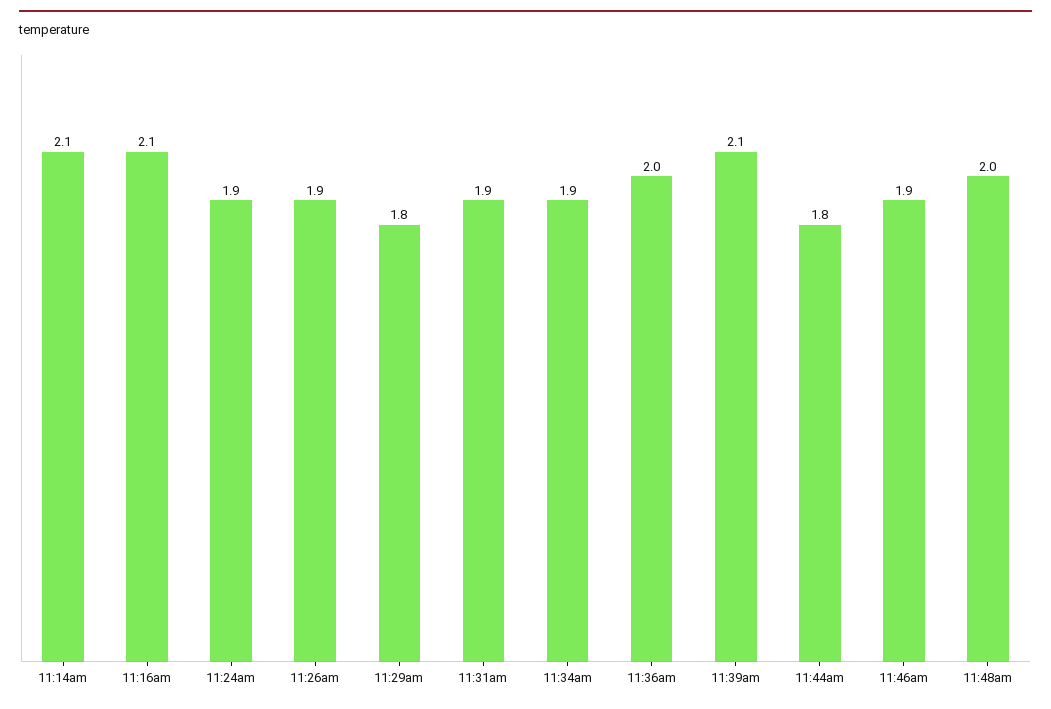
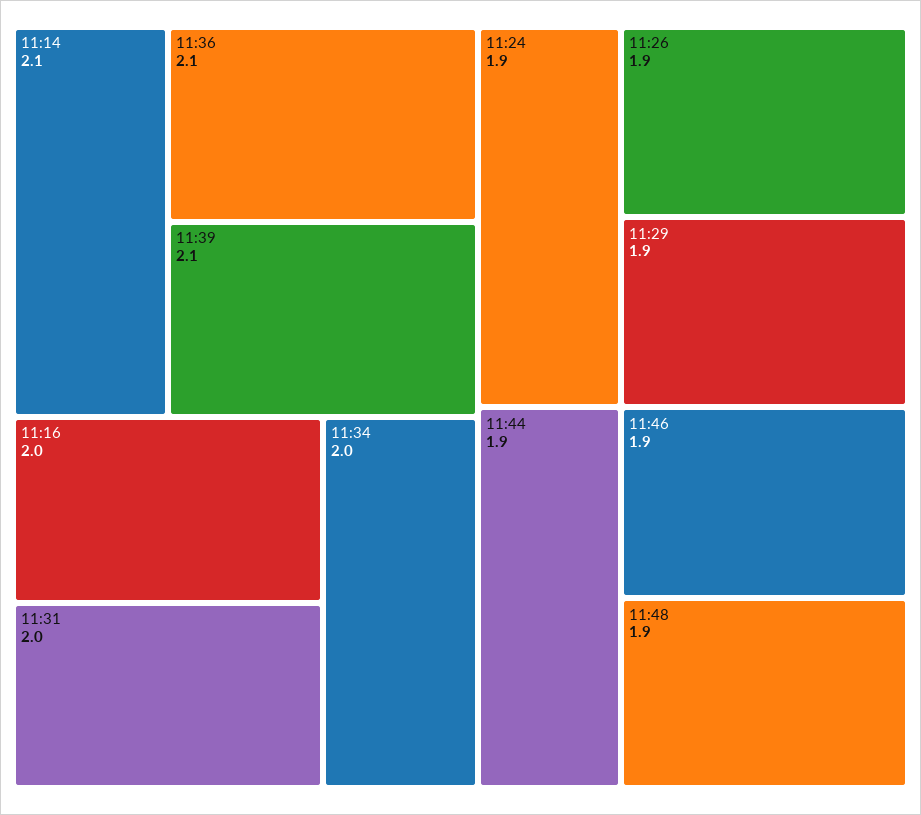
  {
    "11:14am": 2.1,
-   "11:16am": 2.1,
+   "11:16am": 2,
    "11:24am": 1.9,
    "11:26am": 1.9,
-   "11:29am": 1.8,
+   "11:29am": 1.9,
-   "11:31am": 1.9,
+   "11:31am": 2,
-   "11:34am": 1.9,
+   "11:34am": 2,
-   "11:36am": 2,
+   "11:36am": 2.1,
    "11:39am": 2.1,
-   "11:44am": 1.8,
+   "11:44am": 1.9,
    "11:46am": 1.9,
-   "11:48am": 2
+   "11:48am": 1.9
  }

